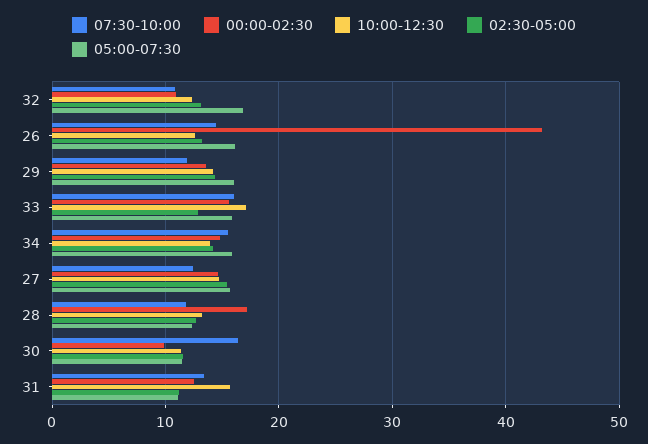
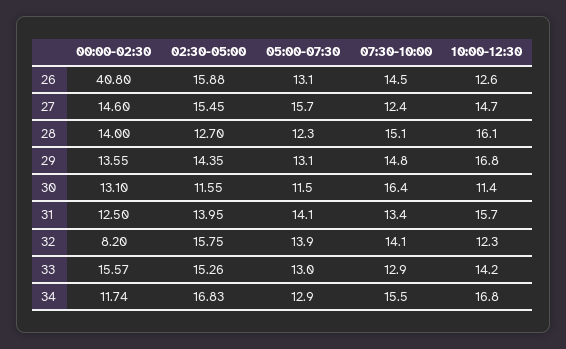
  {
    "07:30-10:00": {
-     "32": 11,
+     "32": 14.1,
      "26": 14.5,
-     "29": 12,
+     "29": 14.8,
-     "33": 16,
+     "33": 12.9,
      "34": 15.5,
      "27": 12.4,
-     "28": 12,
+     "28": 15.1,
      "30": 16.4,
      "31": 13.4
    },
    "00:00-02:30": {
-     "32": 11,
+     "32": 8.2,
-     "26": 43,
+     "26": 40.8,
      "29": 13.55,
      "33": 15.57,
-     "34": 15,
+     "34": 11.74,
      "27": 14.6,
-     "28": 17,
+     "28": 14,
-     "30": 10,
+     "30": 13.1,
      "31": 12.5
    },
    "10:00-12:30": {
      "32": 12.3,
      "26": 12.6,
-     "29": 14,
+     "29": 16.8,
-     "33": 17,
+     "33": 14.2,
-     "34": 14,
+     "34": 16.8,
      "27": 14.7,
-     "28": 13,
+     "28": 16.1,
      "30": 11.4,
      "31": 15.7
    },
    "02:30-05:00": {
-     "32": 13,
+     "32": 15.75,
-     "26": 13,
+     "26": 15.88,
      "29": 14.35,
-     "33": 13,
+     "33": 15.26,
-     "34": 14,
+     "34": 16.83,
      "27": 15.45,
      "28": 12.7,
      "30": 11.55,
-     "31": 11
+     "31": 13.95
    },
    "05:00-07:30": {
-     "32": 17,
+     "32": 13.9,
-     "26": 16,
+     "26": 13.1,
-     "29": 16,
+     "29": 13.1,
-     "33": 16,
+     "33": 13,
-     "34": 16,
+     "34": 12.9,
      "27": 15.7,
      "28": 12.3,
      "30": 11.5,
-     "31": 11
+     "31": 14.1
    }
  }

